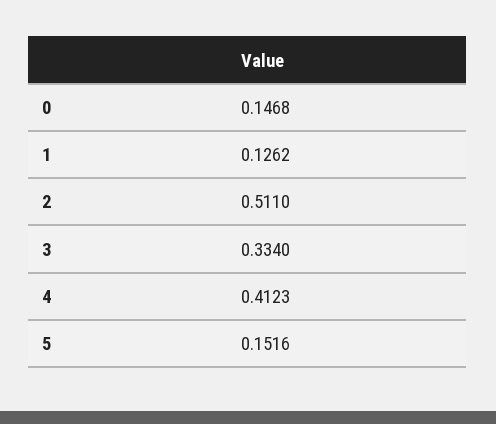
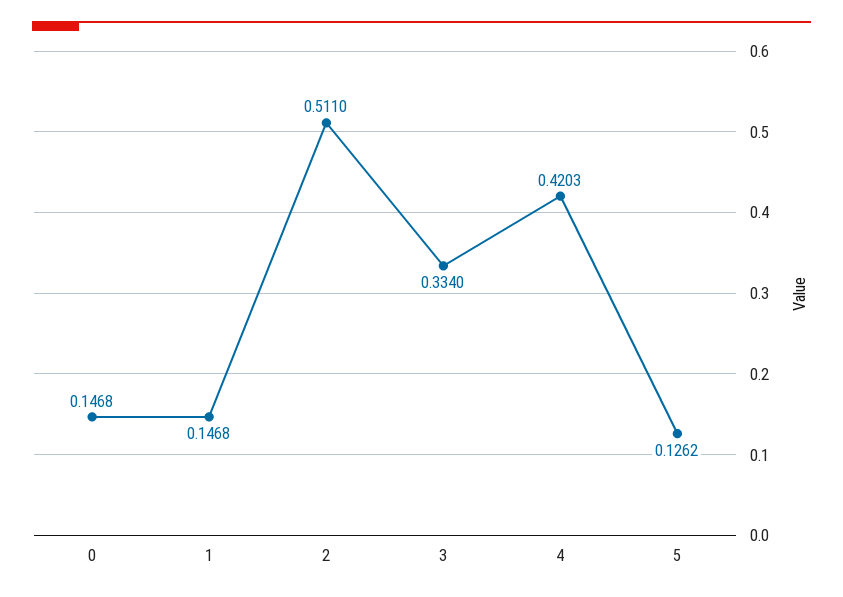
  {
    "0": 0.1468,
-   "1": 0.1262,
+   "1": 0.1468,
    "2": 0.511,
    "3": 0.334,
-   "4": 0.4123,
+   "4": 0.4203,
-   "5": 0.1516
+   "5": 0.1262
  }

